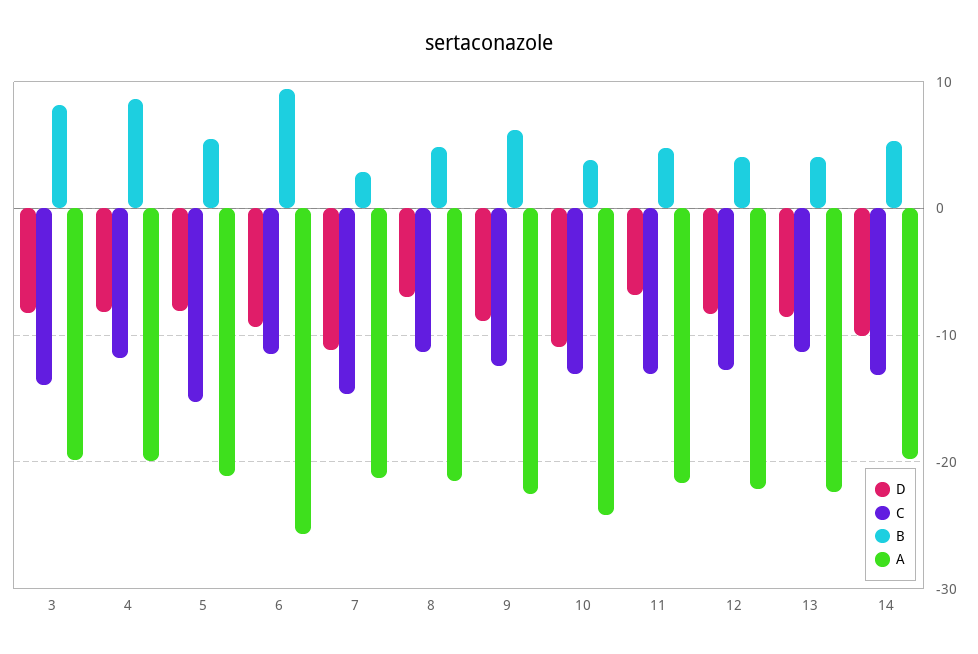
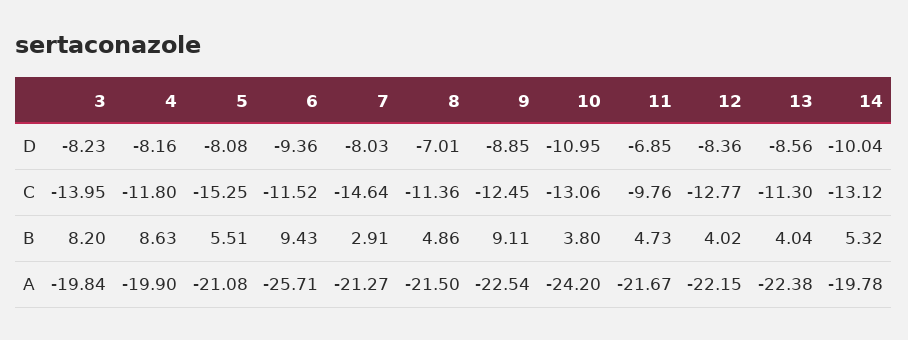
  {
    "D": {
      "3": -8.23,
      "4": -8.16,
      "5": -8.08,
      "6": -9.36,
-     "7": -11,
+     "7": -8.03,
      "8": -7.01,
      "9": -8.85,
      "10": -10.95,
      "11": -6.85,
      "12": -8.36,
      "13": -8.56,
      "14": -10.04
    },
    "C": {
      "3": -13.95,
      "4": -11.8,
      "5": -15.25,
      "6": -11.52,
      "7": -14.64,
      "8": -11.36,
      "9": -12.45,
      "10": -13.06,
-     "11": -13,
+     "11": -9.76,
      "12": -12.77,
      "13": -11.3,
      "14": -13.12
    },
    "B": {
      "3": 8.2,
      "4": 8.63,
      "5": 5.51,
      "6": 9.43,
      "7": 2.91,
      "8": 4.86,
-     "9": 6,
+     "9": 9.11,
      "10": 3.8,
      "11": 4.73,
      "12": 4.02,
      "13": 4.04,
      "14": 5.32
    },
    "A": {
      "3": -19.84,
      "4": -19.9,
      "5": -21.08,
      "6": -25.71,
      "7": -21.27,
      "8": -21.5,
      "9": -22.54,
      "10": -24.2,
      "11": -21.67,
      "12": -22.15,
      "13": -22.38,
      "14": -19.78
    }
  }

